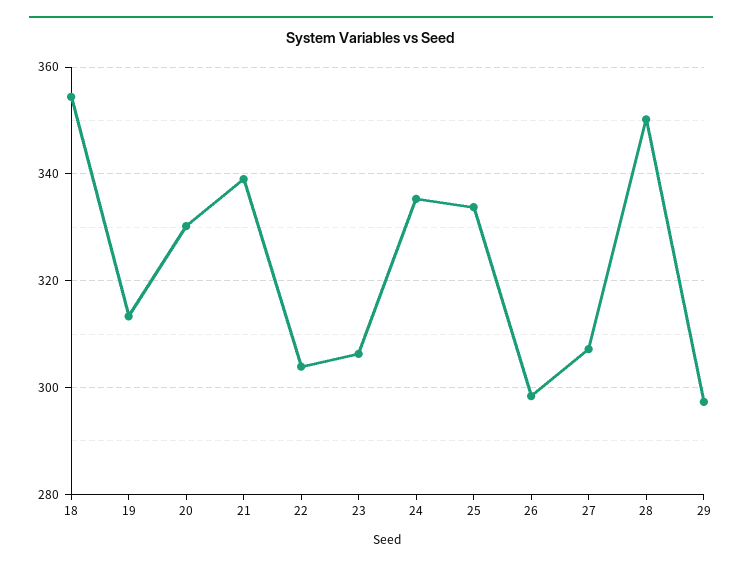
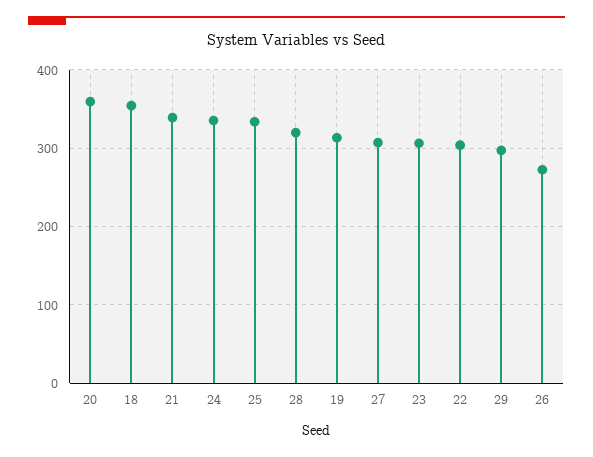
  {
    "18": 354,
    "19": 314,
-   "20": 330,
+   "20": 360,
    "21": 340,
    "22": 304,
    "23": 306,
    "24": 336,
    "25": 334,
-   "26": 298,
+   "26": 270,
    "27": 308,
-   "28": 350,
+   "28": 320,
    "29": 298
  }

